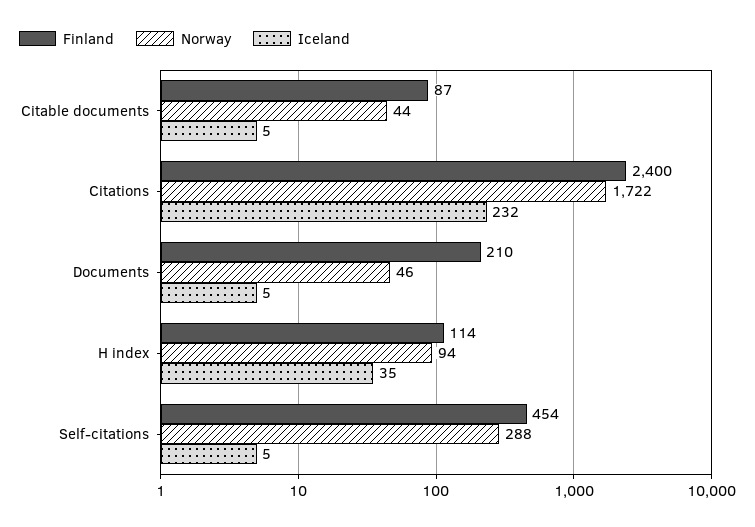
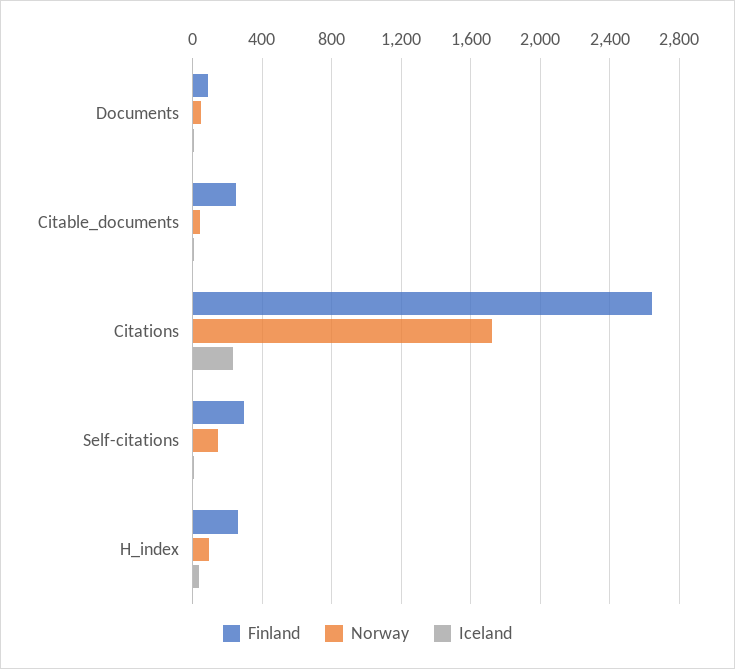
  {
    "Finland": {
-     "Citable documents": 87,
+     "Citable documents": 250,
-     "Citations": 2400,
+     "Citations": 2650,
-     "Documents": 210,
+     "Documents": 100,
-     "H index": 114,
+     "H index": 250,
-     "Self-citations": 454
+     "Self-citations": 300
    },
    "Norway": {
      "Citable documents": 44,
      "Citations": 1722,
      "Documents": 46,
      "H index": 94,
-     "Self-citations": 288
+     "Self-citations": 150
    },
    "Iceland": {
      "Citable documents": 5,
      "Citations": 232,
      "Documents": 5,
      "H index": 35,
      "Self-citations": 5
    }
  }

